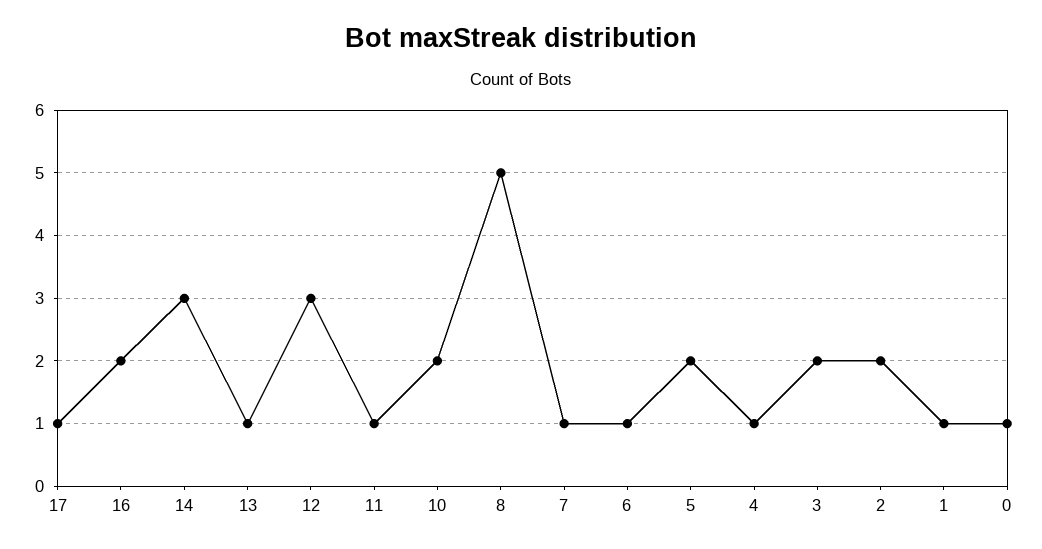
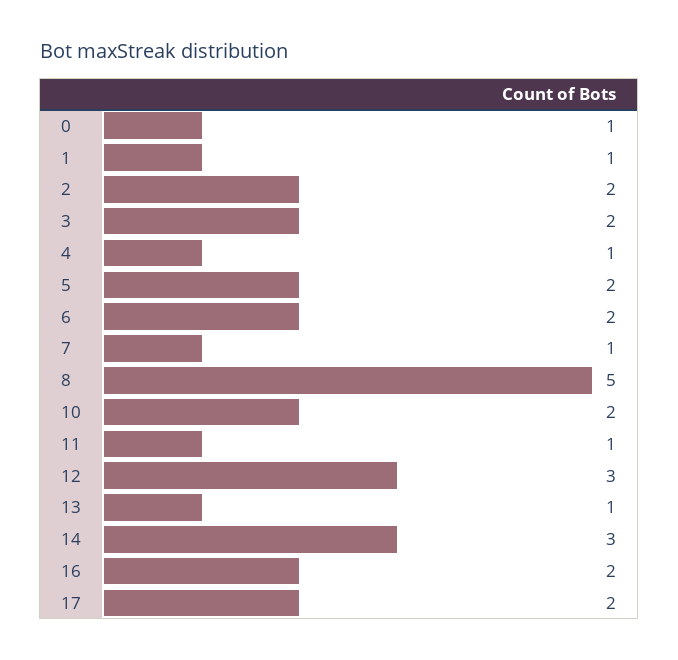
  {
-   "17": 1,
+   "17": 2,
    "16": 2,
    "14": 3,
    "13": 1,
    "12": 3,
    "11": 1,
    "10": 2,
    "8": 5,
    "7": 1,
-   "6": 1,
+   "6": 2,
    "5": 2,
    "4": 1,
    "3": 2,
    "2": 2,
    "1": 1,
    "0": 1
  }

